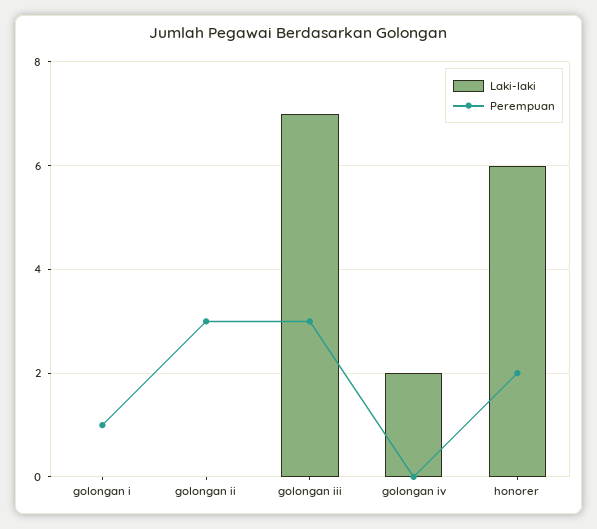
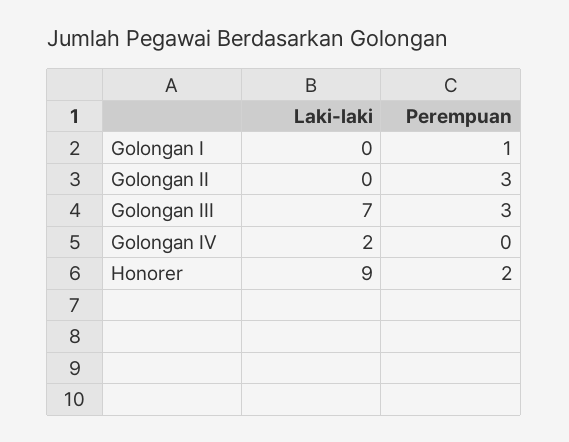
  {
    "Laki-laki": {
      "golongan i": 0,
      "golongan ii": 0,
      "golongan iii": 7,
      "golongan iv": 2,
-     "honorer": 6
+     "honorer": 9
    },
    "Perempuan": {
      "golongan i": 1,
      "golongan ii": 3,
      "golongan iii": 3,
      "golongan iv": 0,
      "honorer": 2
    }
  }

